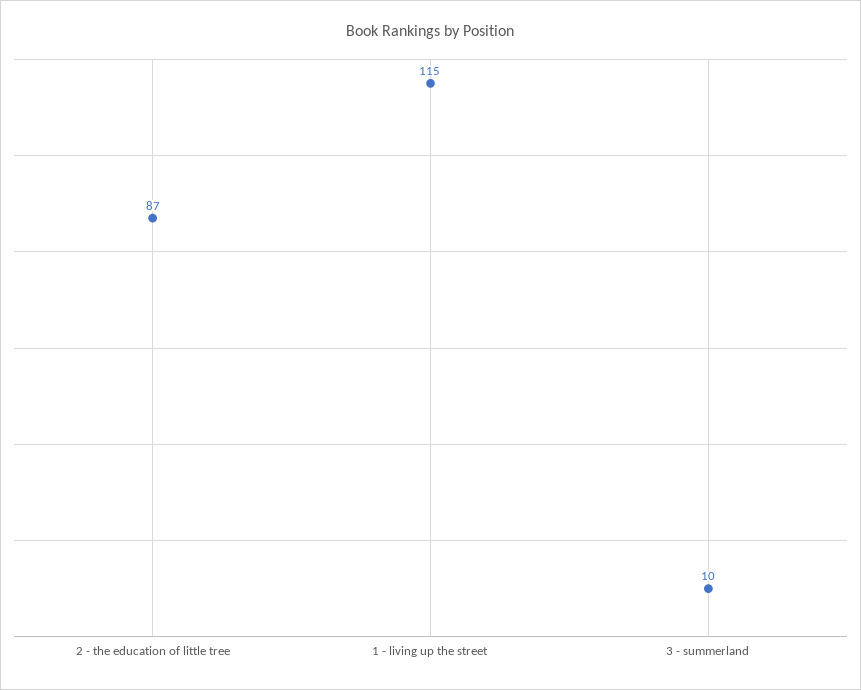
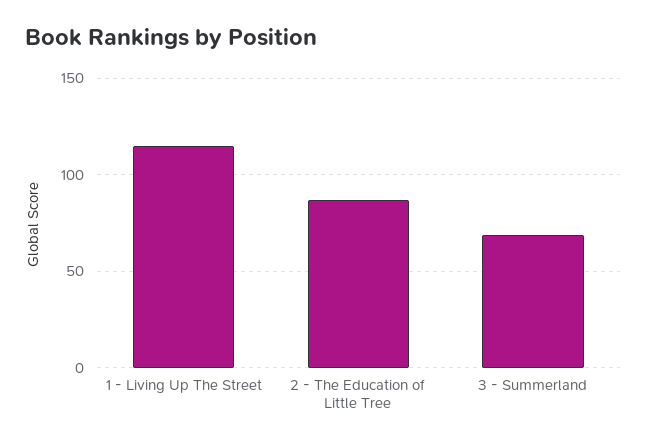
  {
    "2 - the education of little tree": 87,
    "1 - living up the street": 115,
-   "3 - summerland": 10
+   "3 - summerland": 70
  }

